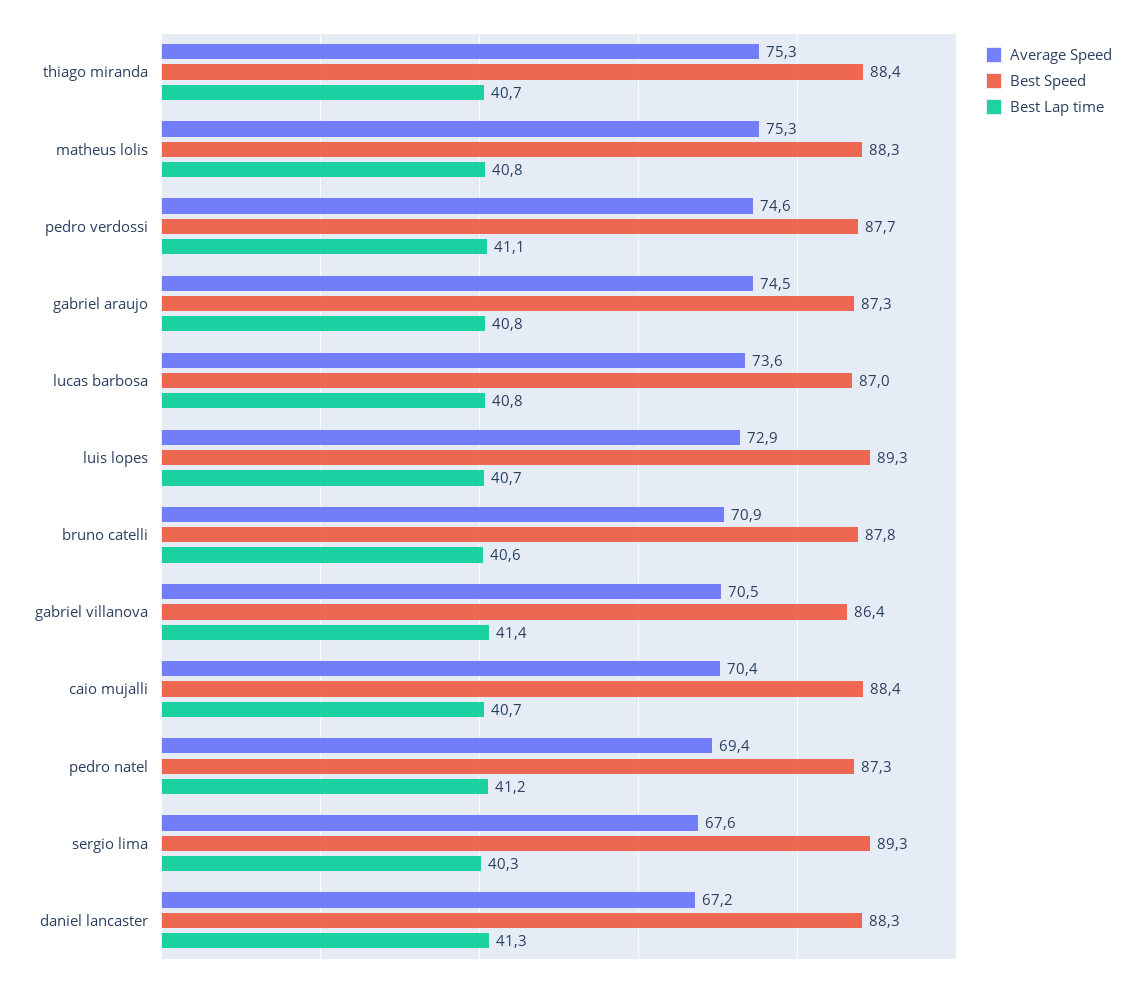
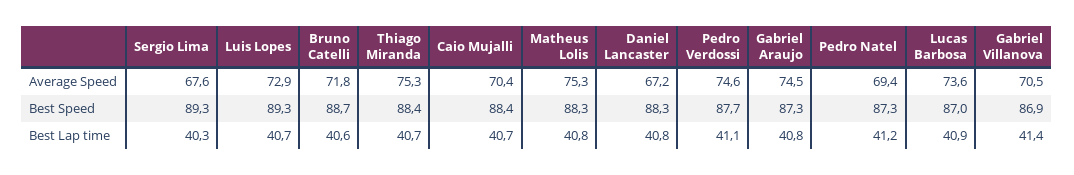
  {
    "Average Speed": {
      "thiago miranda": 75.3,
      "matheus lolis": 75.3,
      "pedro verdossi": 74.6,
      "gabriel araujo": 74.5,
      "lucas barbosa": 73.6,
      "luis lopes": 72.9,
-     "bruno catelli": 70.9,
+     "bruno catelli": 71.8,
      "gabriel villanova": 70.5,
      "caio mujalli": 70.4,
      "pedro natel": 69.4,
      "sergio lima": 67.6,
      "daniel lancaster": 67.2
    },
    "Best Speed": {
      "thiago miranda": 88.4,
      "matheus lolis": 88.3,
      "pedro verdossi": 87.7,
      "gabriel araujo": 87.3,
      "lucas barbosa": 87,
      "luis lopes": 89.3,
-     "bruno catelli": 87.8,
+     "bruno catelli": 88.7,
-     "gabriel villanova": 86.4,
+     "gabriel villanova": 86.9,
      "caio mujalli": 88.4,
      "pedro natel": 87.3,
      "sergio lima": 89.3,
      "daniel lancaster": 88.3
    },
    "Best Lap time": {
      "thiago miranda": 40.7,
      "matheus lolis": 40.8,
      "pedro verdossi": 41.1,
      "gabriel araujo": 40.8,
-     "lucas barbosa": 40.8,
+     "lucas barbosa": 40.9,
      "luis lopes": 40.7,
      "bruno catelli": 40.6,
      "gabriel villanova": 41.4,
      "caio mujalli": 40.7,
      "pedro natel": 41.2,
      "sergio lima": 40.3,
-     "daniel lancaster": 41.3
+     "daniel lancaster": 40.8
    }
  }

